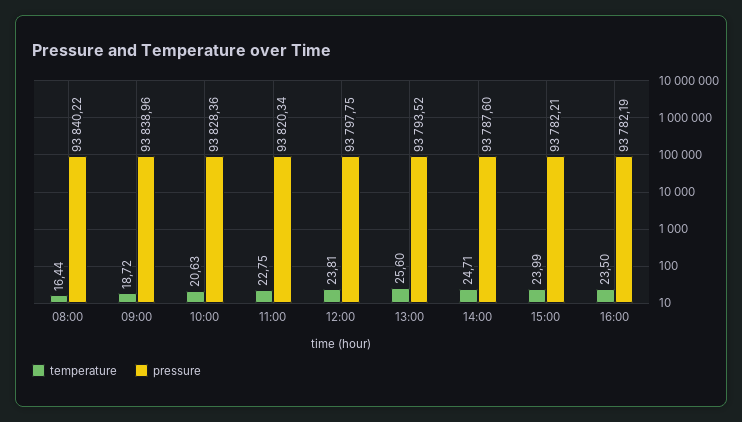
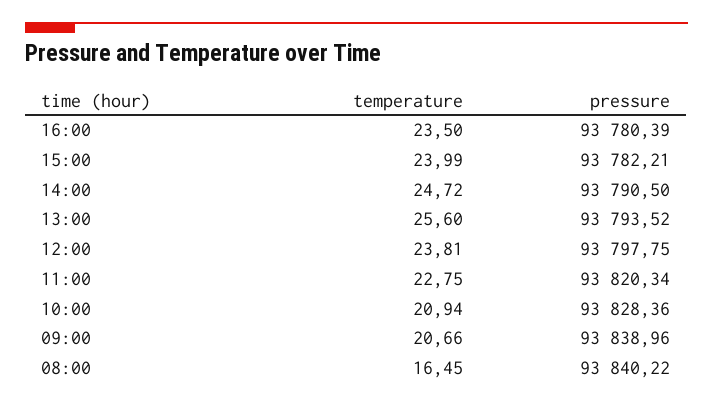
  {
    "temperature": {
-     "08:00": 16.44,
+     "08:00": 16.45,
-     "09:00": 18.72,
+     "09:00": 20.66,
-     "10:00": 20.63,
+     "10:00": 20.94,
      "11:00": 22.75,
      "12:00": 23.81,
      "13:00": 25.6,
-     "14:00": 24.71,
+     "14:00": 24.72,
      "15:00": 23.99,
      "16:00": 23.5
    },
    "pressure": {
      "08:00": 93840.22,
      "09:00": 93838.96,
      "10:00": 93828.36,
      "11:00": 93820.34,
      "12:00": 93797.75,
      "13:00": 93793.52,
-     "14:00": 93787.6,
+     "14:00": 93790.5,
      "15:00": 93782.21,
-     "16:00": 93782.19
+     "16:00": 93780.39
    }
  }

